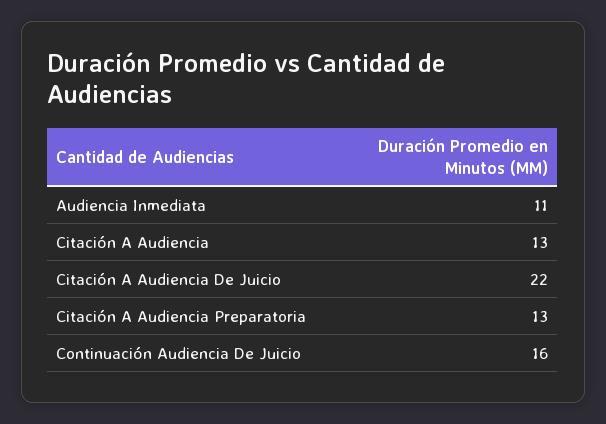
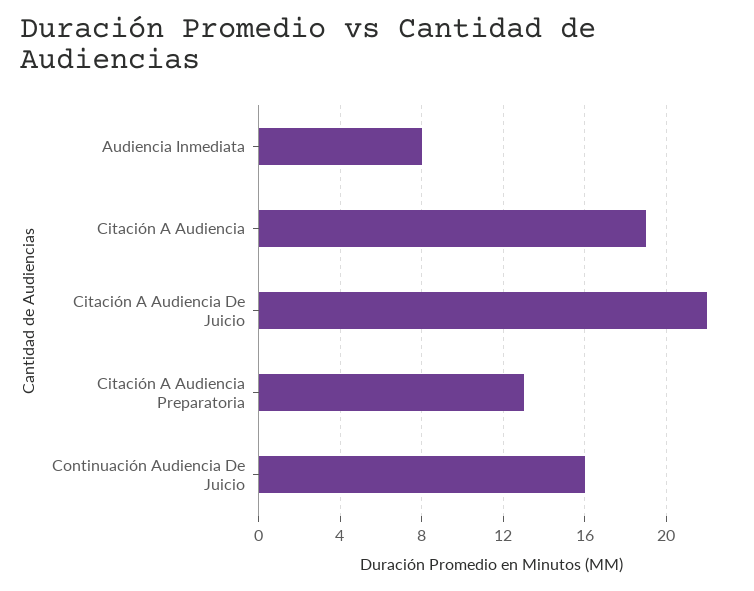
  {
-   "Audiencia Inmediata": 11,
+   "Audiencia Inmediata": 8,
-   "Citación A Audiencia": 13,
+   "Citación A Audiencia": 19,
    "Citación A Audiencia De Juicio": 22,
    "Citación A Audiencia Preparatoria": 13,
    "Continuación Audiencia De Juicio": 16
  }

